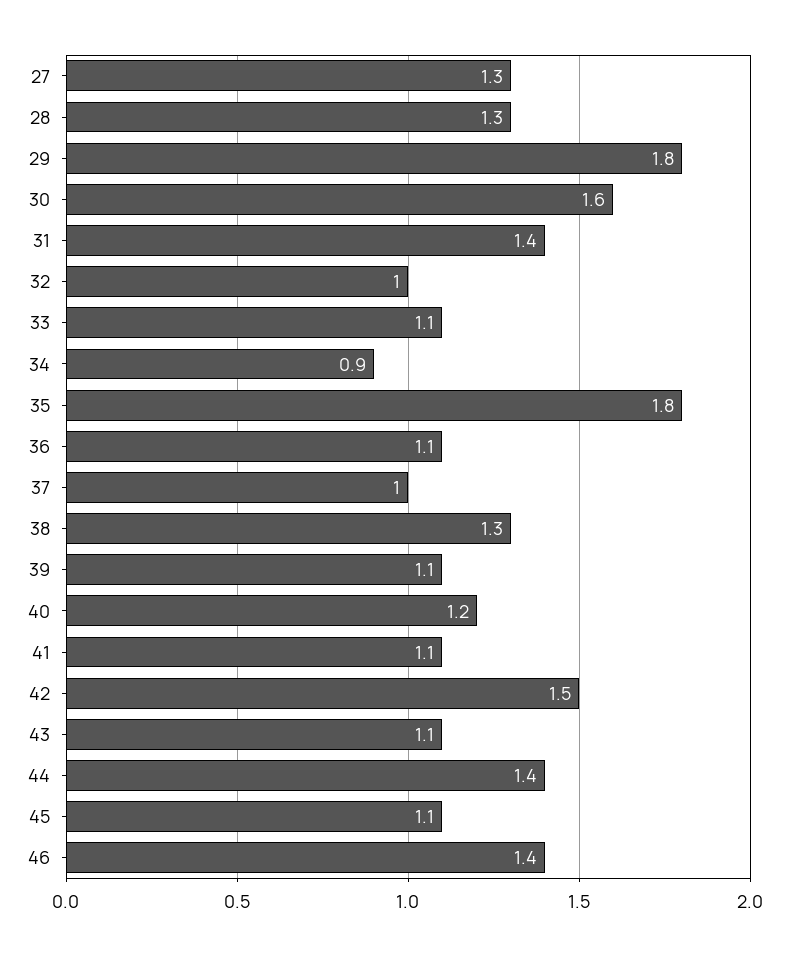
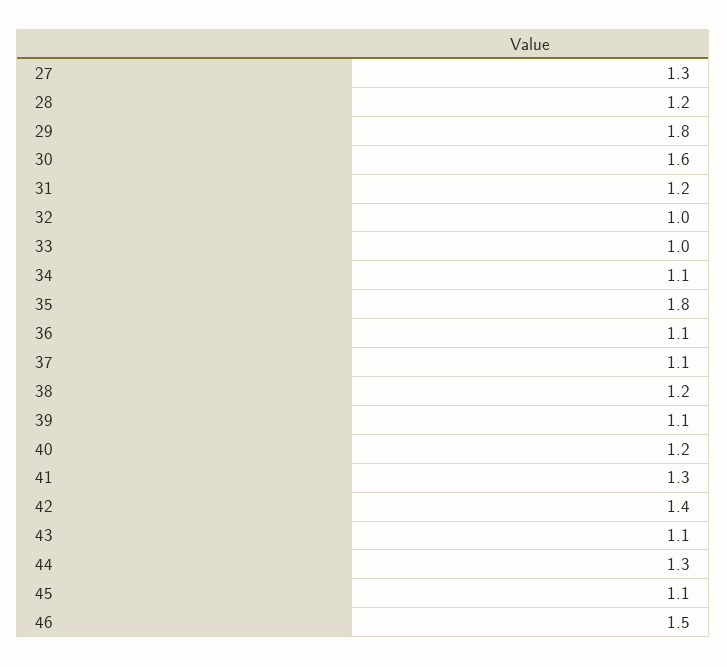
  {
    "27": 1.3,
-   "28": 1.3,
+   "28": 1.2,
    "29": 1.8,
    "30": 1.6,
-   "31": 1.4,
+   "31": 1.2,
    "32": 1,
-   "33": 1.1,
+   "33": 1,
-   "34": 0.9,
+   "34": 1.1,
    "35": 1.8,
    "36": 1.1,
-   "37": 1,
+   "37": 1.1,
-   "38": 1.3,
+   "38": 1.2,
    "39": 1.1,
    "40": 1.2,
-   "41": 1.1,
+   "41": 1.3,
-   "42": 1.5,
+   "42": 1.4,
    "43": 1.1,
-   "44": 1.4,
+   "44": 1.3,
    "45": 1.1,
-   "46": 1.4
+   "46": 1.5
  }

